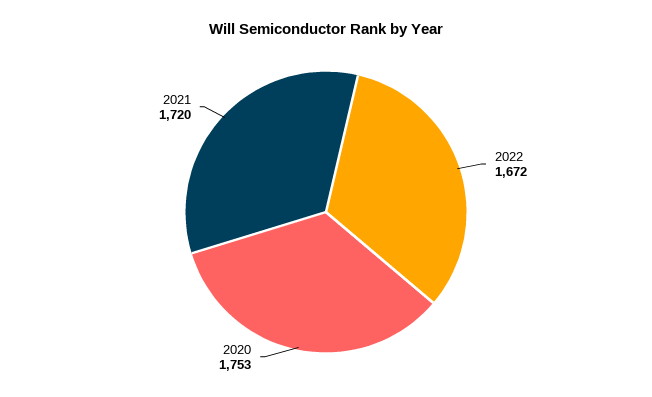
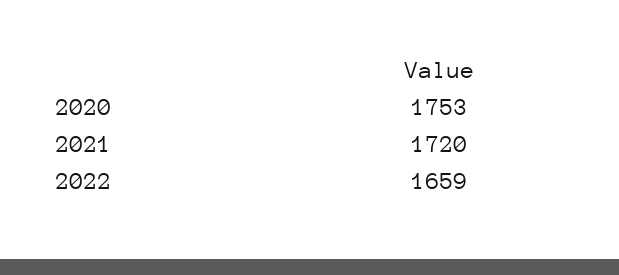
  {
-   "2022": 1672,
+   "2022": 1659,
    "2020": 1753,
    "2021": 1720
  }

